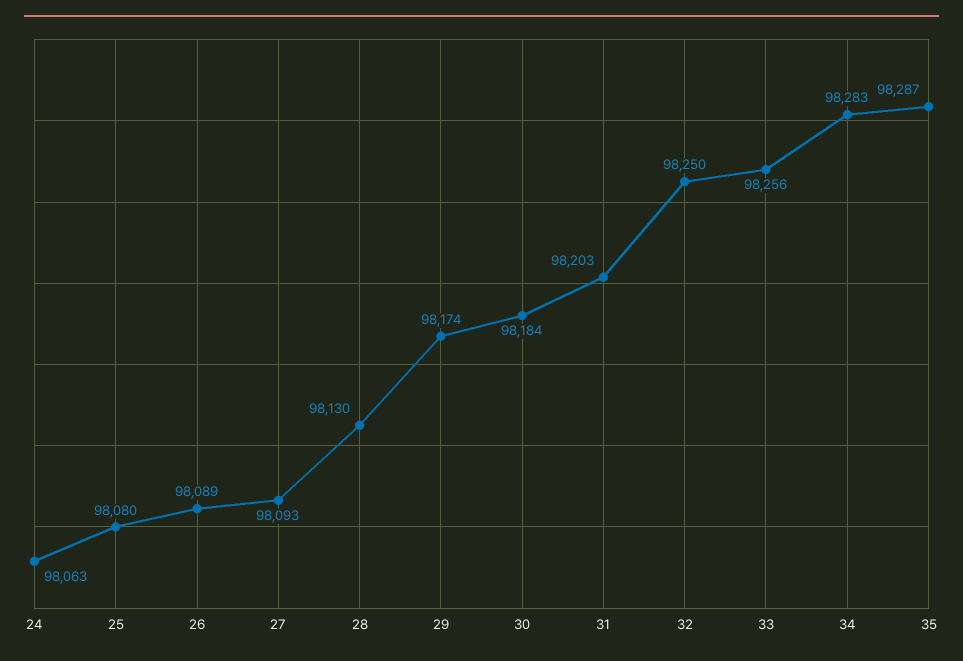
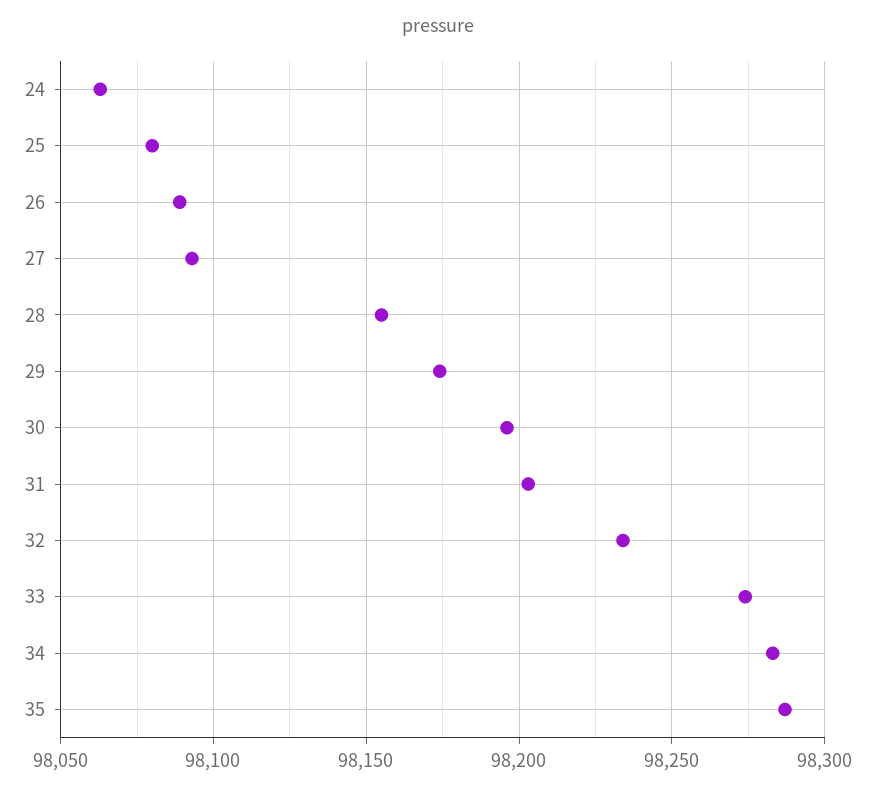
  {
    "24": 98063,
    "25": 98080,
    "26": 98089,
    "27": 98093,
-   "28": 98130,
+   "28": 98155,
    "29": 98174,
-   "30": 98184,
+   "30": 98195,
    "31": 98203,
-   "32": 98250,
+   "32": 98235,
-   "33": 98256,
+   "33": 98275,
    "34": 98283,
    "35": 98287
  }

